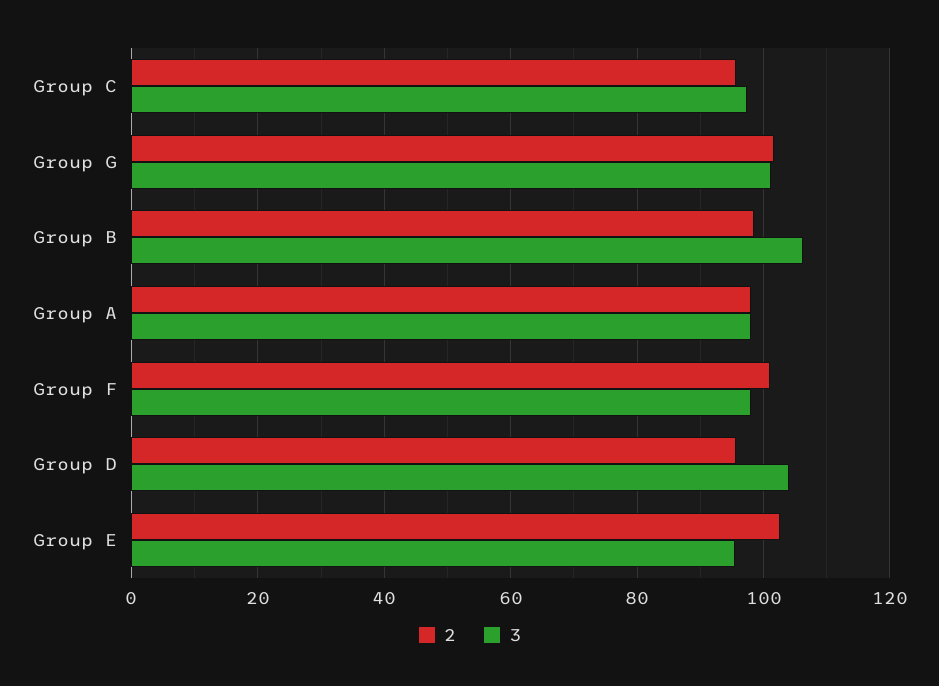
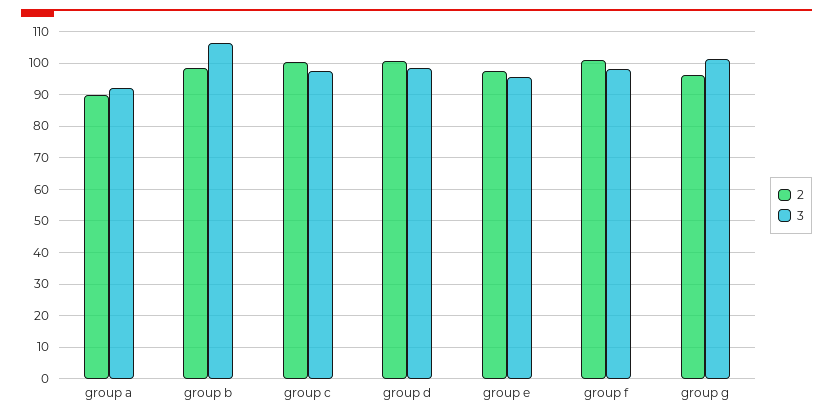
  {
    "2": {
-     "Group C": 96,
+     "Group C": 100,
-     "Group G": 102,
+     "Group G": 96,
      "Group B": 98,
-     "Group A": 98,
+     "Group A": 90,
      "Group F": 102,
-     "Group D": 96,
+     "Group D": 100,
-     "Group E": 102
+     "Group E": 98
    },
    "3": {
      "Group C": 98,
      "Group G": 102,
      "Group B": 106,
-     "Group A": 98,
+     "Group A": 92,
      "Group F": 98,
-     "Group D": 104,
+     "Group D": 98,
      "Group E": 96
    }
  }

